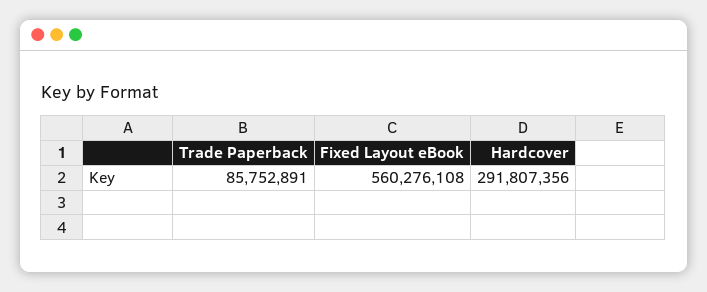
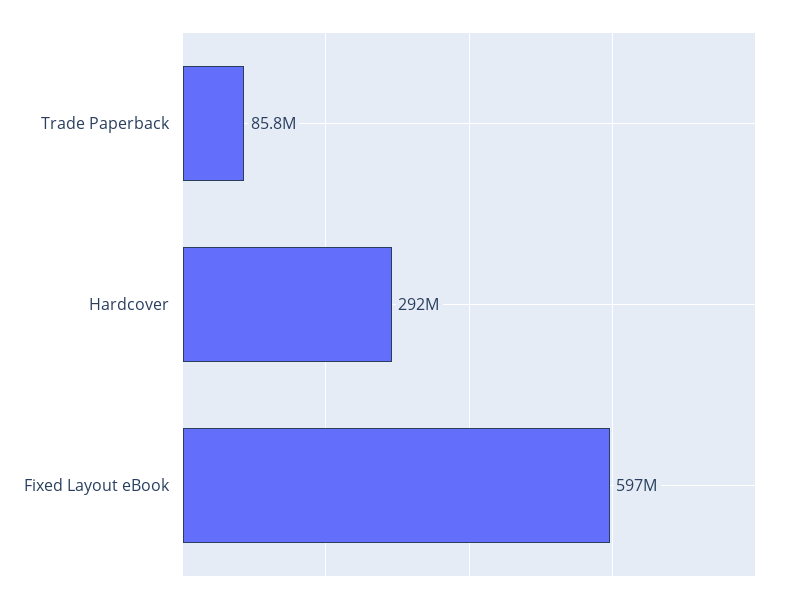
  {
    "Trade Paperback": 85752891,
-   "Fixed Layout eBook": 560276108,
+   "Fixed Layout eBook": 597000000,
    "Hardcover": 291807356
  }

